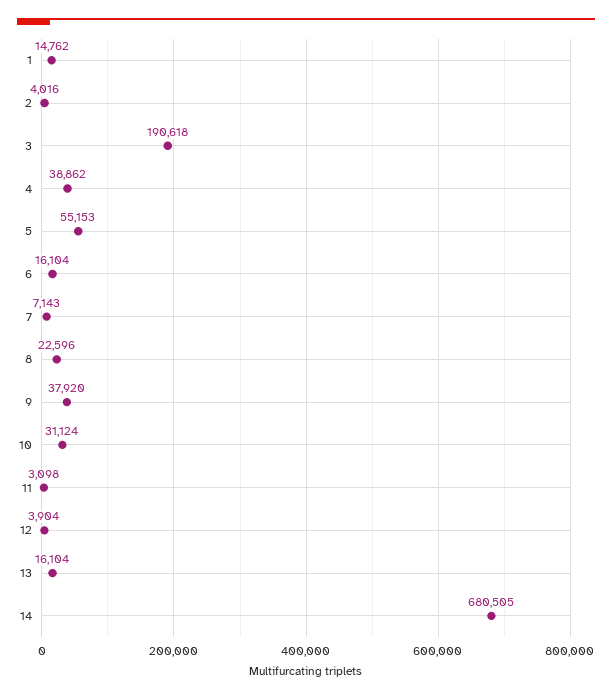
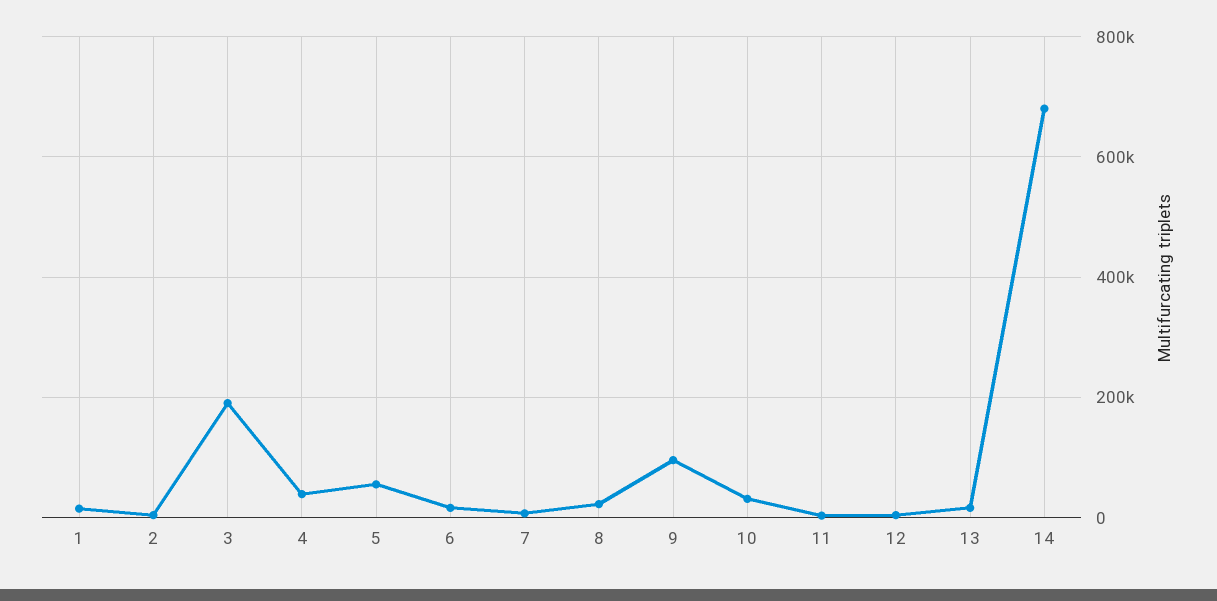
  {
    "1": 14762,
    "2": 4016,
    "3": 190618,
    "4": 38862,
    "5": 55153,
    "6": 16104,
    "7": 7143,
    "8": 22596,
-   "9": 37920,
+   "9": 100000,
    "10": 31124,
    "11": 3098,
    "12": 3904,
    "13": 16104,
    "14": 680505
  }

